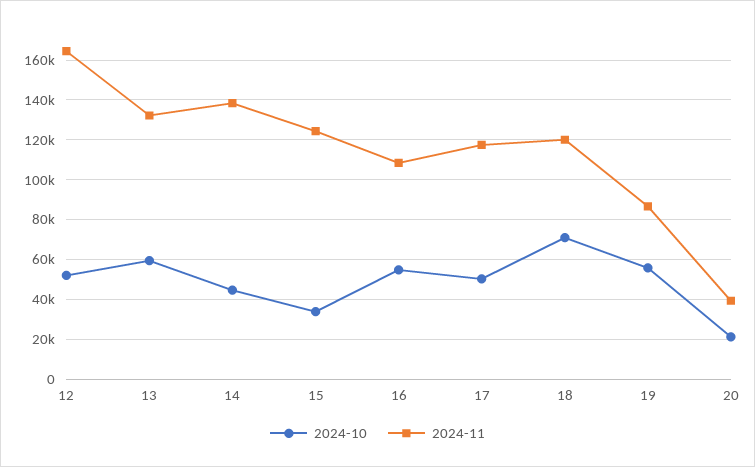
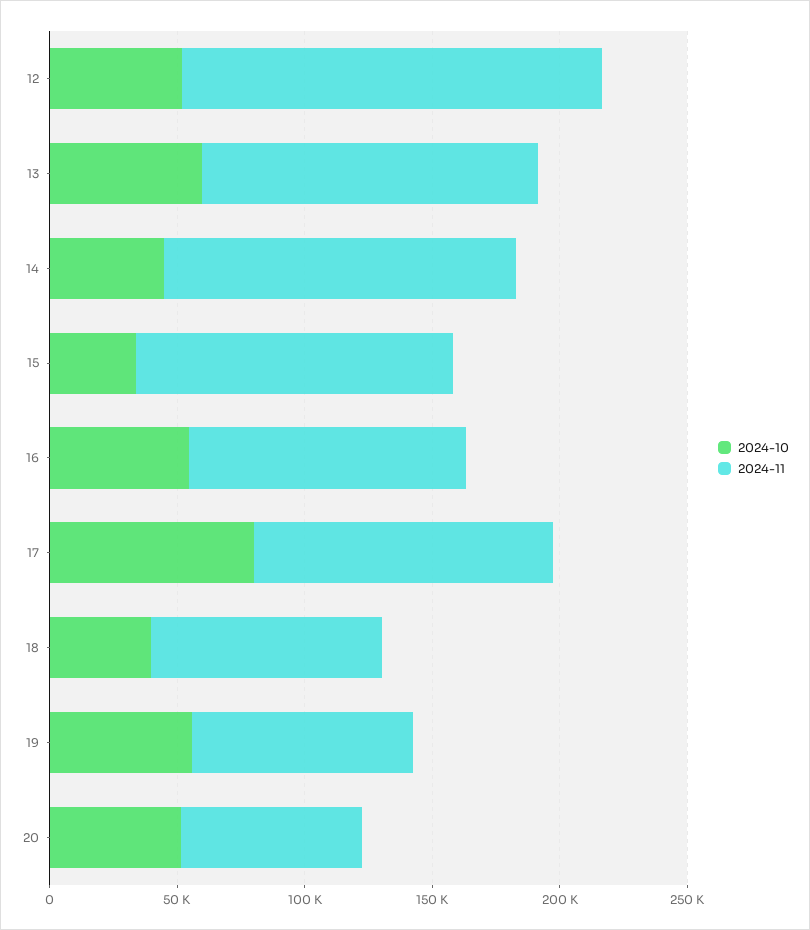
  {
    "2024-10": {
      "12": 50000,
      "13": 60000,
      "14": 45000,
      "15": 35000,
      "16": 55000,
-     "17": 50000,
+     "17": 80000,
-     "18": 70000,
+     "18": 40000,
      "19": 55000,
-     "20": 20000
+     "20": 50000
    },
    "2024-11": {
      "12": 165000,
      "13": 130000,
      "14": 140000,
      "15": 125000,
      "16": 110000,
      "17": 115000,
-     "18": 120000,
+     "18": 90000,
      "19": 85000,
-     "20": 40000
+     "20": 70000
    }
  }

